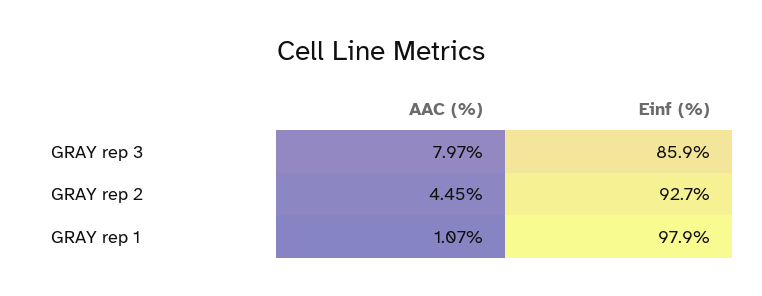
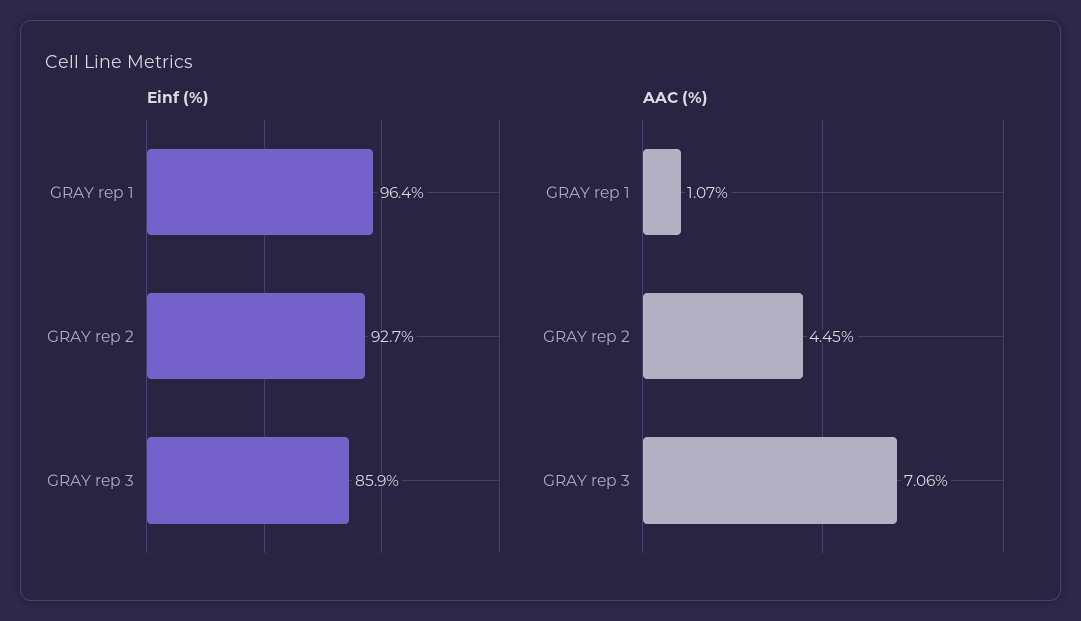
  {
    "AAC (%)": {
-     "GRAY rep 3": 7.97,
+     "GRAY rep 3": 7.06,
      "GRAY rep 2": 4.45,
      "GRAY rep 1": 1.07
    },
    "Einf (%)": {
      "GRAY rep 3": 85.9,
      "GRAY rep 2": 92.7,
-     "GRAY rep 1": 97.9
+     "GRAY rep 1": 96.4
    }
  }

